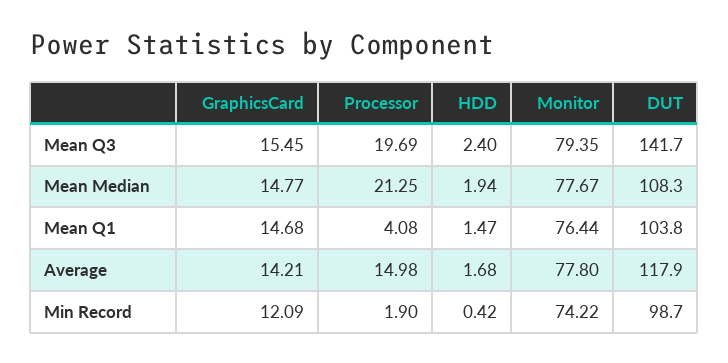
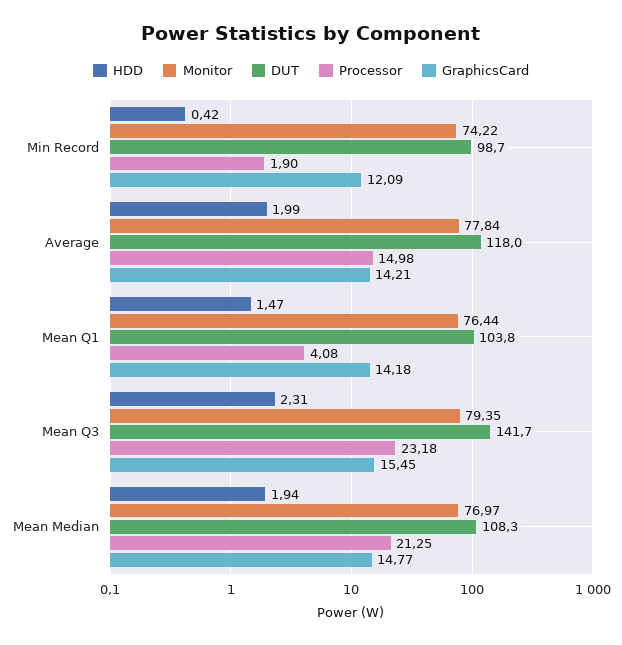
  {
    "GraphicsCard": {
      "Mean Q3": 15.45,
      "Mean Median": 14.77,
-     "Mean Q1": 14.68,
+     "Mean Q1": 14.18,
      "Average": 14.21,
      "Min Record": 12.09
    },
    "Processor": {
-     "Mean Q3": 19.69,
+     "Mean Q3": 23.18,
      "Mean Median": 21.25,
      "Mean Q1": 4.08,
      "Average": 14.98,
      "Min Record": 1.9
    },
    "HDD": {
-     "Mean Q3": 2.4,
+     "Mean Q3": 2.31,
      "Mean Median": 1.94,
      "Mean Q1": 1.47,
-     "Average": 1.68,
+     "Average": 1.99,
      "Min Record": 0.42
    },
    "Monitor": {
      "Mean Q3": 79.35,
-     "Mean Median": 77.67,
+     "Mean Median": 76.97,
      "Mean Q1": 76.44,
-     "Average": 77.8,
+     "Average": 77.84,
      "Min Record": 74.22
    },
    "DUT": {
      "Mean Q3": 141.7,
      "Mean Median": 108.3,
      "Mean Q1": 103.8,
-     "Average": 117.9,
+     "Average": 118,
      "Min Record": 98.7
    }
  }

